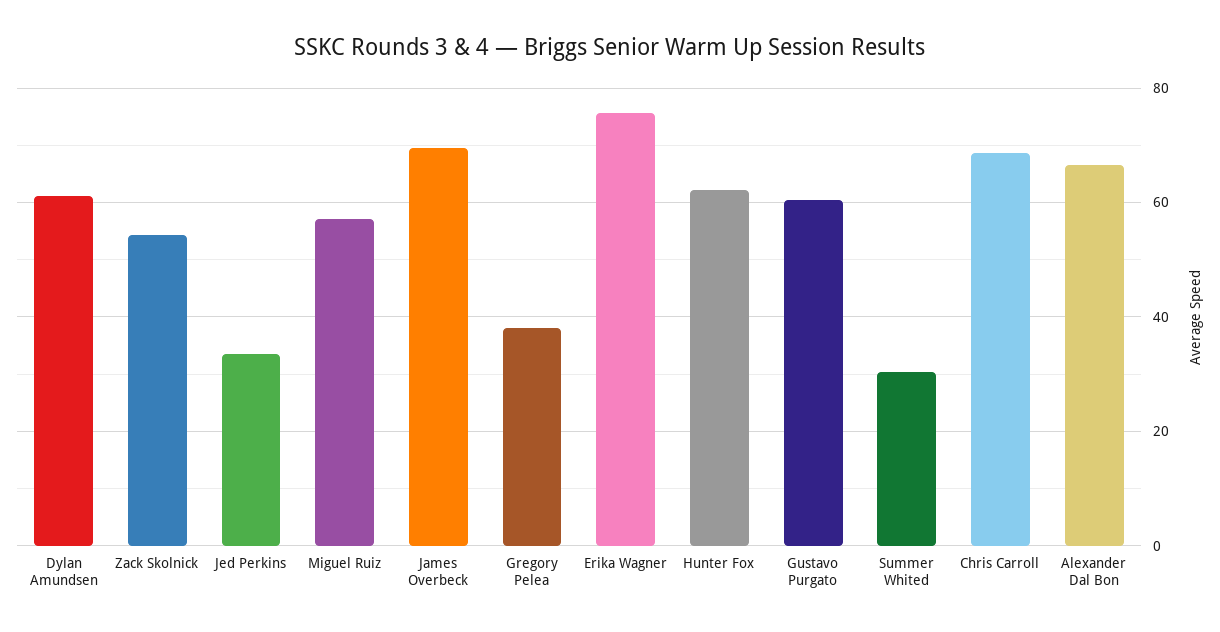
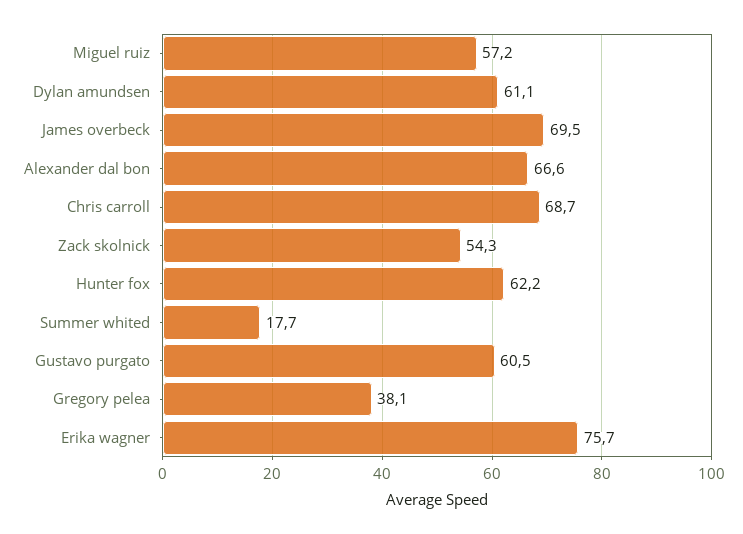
  {
    "Dylan Amundsen": 61.1,
    "Zack Skolnick": 54.3,
-   "Jed Perkins": 34,
    "Miguel Ruiz": 57.2,
    "James Overbeck": 69.5,
    "Gregory Pelea": 38.1,
    "Erika Wagner": 75.7,
    "Hunter Fox": 62.2,
    "Gustavo Purgato": 60.5,
-   "Summer Whited": 30,
+   "Summer Whited": 17.7,
    "Chris Carroll": 68.7,
    "Alexander Dal Bon": 66.6
  }

